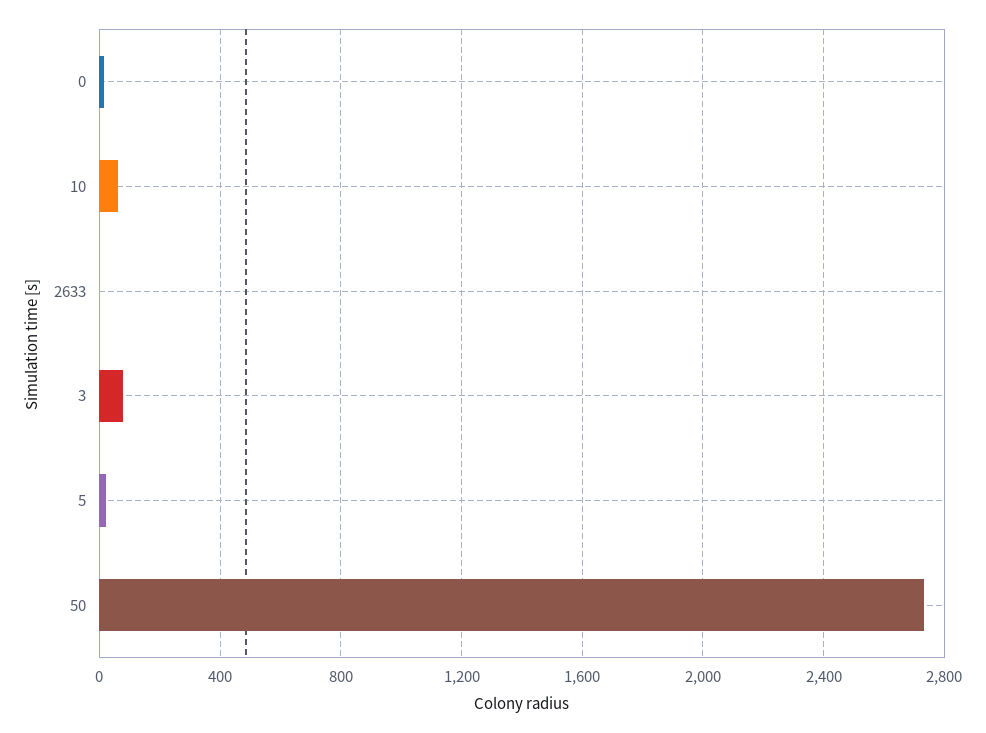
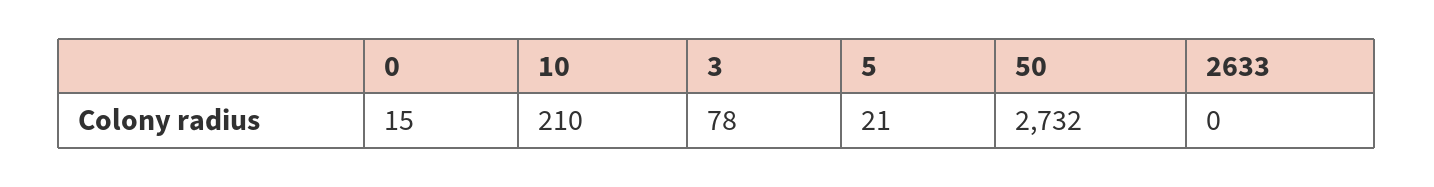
  {
    "0": 15,
-   "10": 50,
+   "10": 210,
    "2633": 0,
    "3": 78,
    "5": 21,
    "50": 2732
  }

